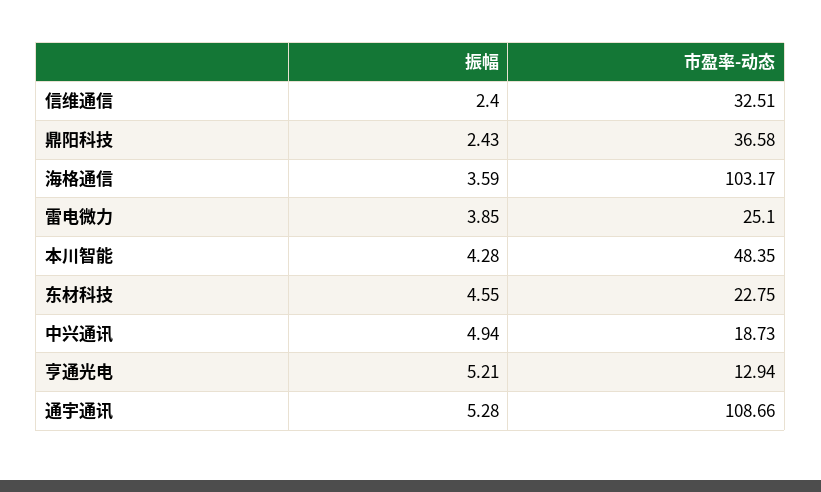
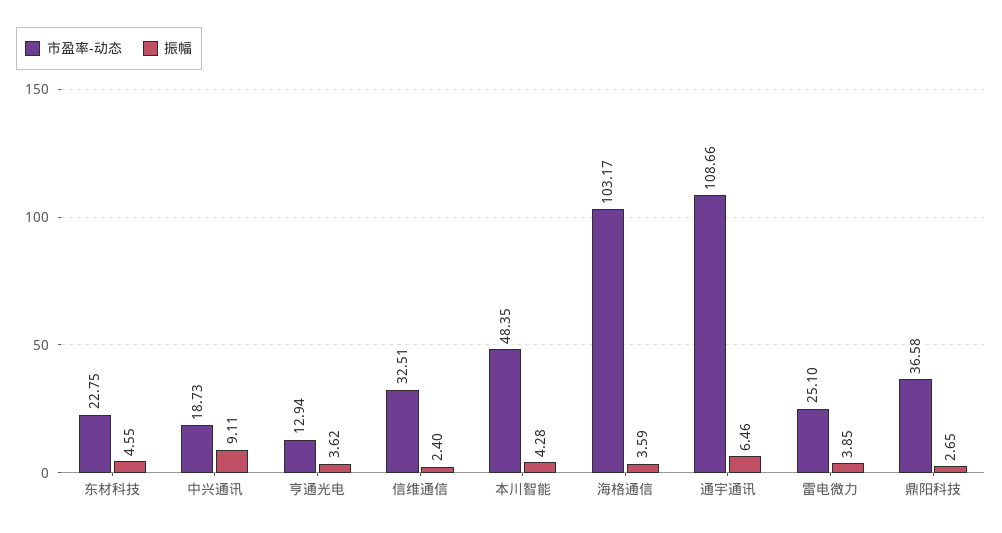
  {
    "振幅": {
      "信维通信": 2.4,
-     "鼎阳科技": 2.43,
+     "鼎阳科技": 2.65,
      "海格通信": 3.59,
      "雷电微力": 3.85,
      "本川智能": 4.28,
      "东材科技": 4.55,
-     "中兴通讯": 4.94,
+     "中兴通讯": 9.11,
-     "亨通光电": 5.21,
+     "亨通光电": 3.62,
-     "通宇通讯": 5.28
+     "通宇通讯": 6.46
    },
    "市盈率-动态": {
      "信维通信": 32.51,
      "鼎阳科技": 36.58,
      "海格通信": 103.17,
      "雷电微力": 25.1,
      "本川智能": 48.35,
      "东材科技": 22.75,
      "中兴通讯": 18.73,
      "亨通光电": 12.94,
      "通宇通讯": 108.66
    }
  }

